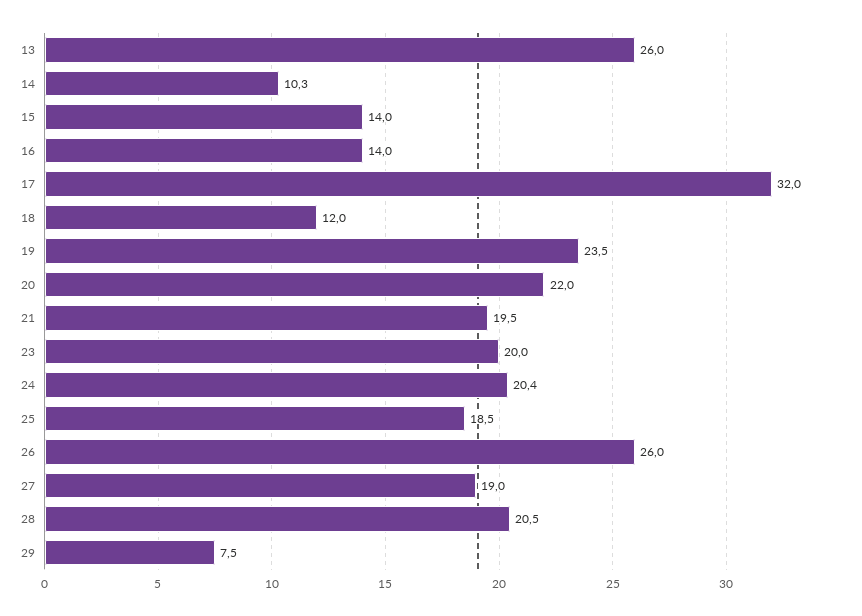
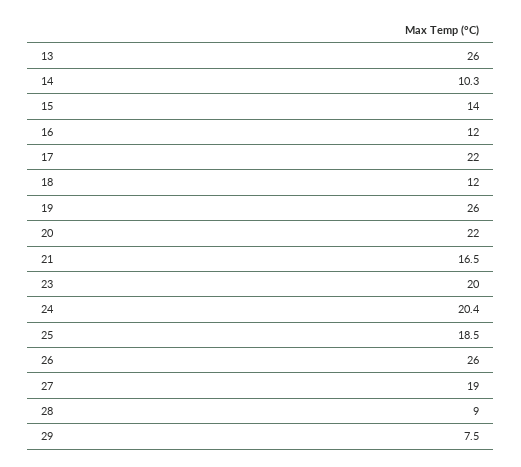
  {
    "13": 26,
    "14": 10.3,
    "15": 14,
-   "16": 14,
+   "16": 12,
-   "17": 32,
+   "17": 22,
    "18": 12,
-   "19": 23.5,
+   "19": 26,
    "20": 22,
-   "21": 19.5,
+   "21": 16.5,
    "23": 20,
    "24": 20.4,
    "25": 18.5,
    "26": 26,
    "27": 19,
-   "28": 20.5,
+   "28": 9,
    "29": 7.5
  }

